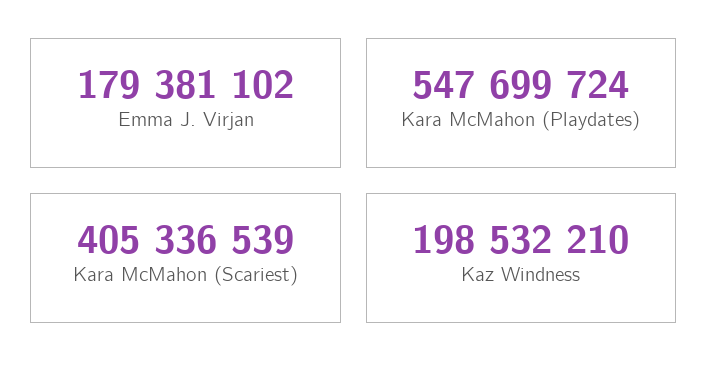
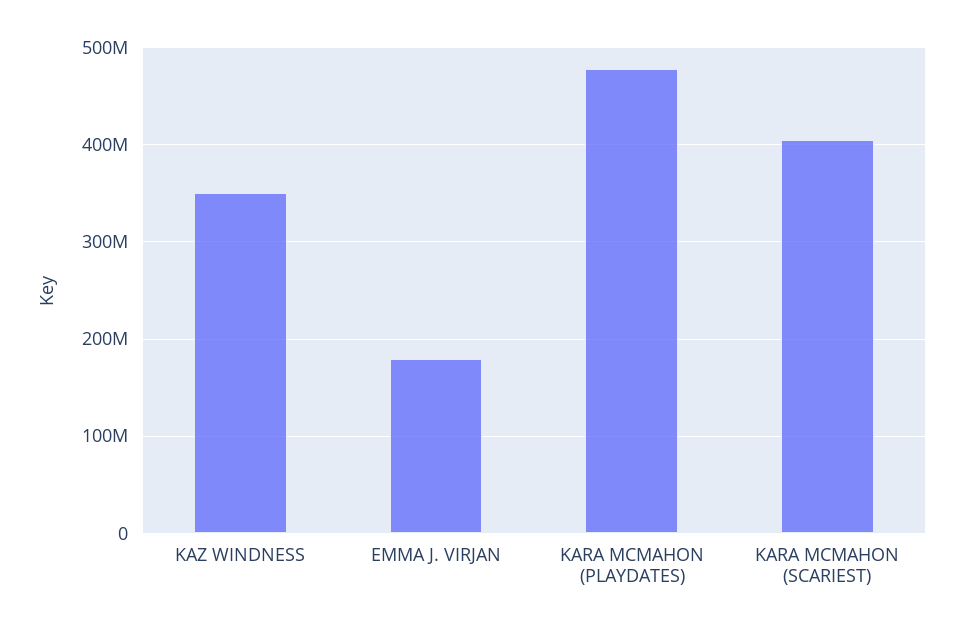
  {
    "Emma J. Virjan": 179381102,
-   "Kara McMahon (Playdates)": 547699724,
+   "Kara McMahon (Playdates)": 480000000,
    "Kara McMahon (Scariest)": 405336539,
-   "Kaz Windness": 198532210
+   "Kaz Windness": 350000000
  }

